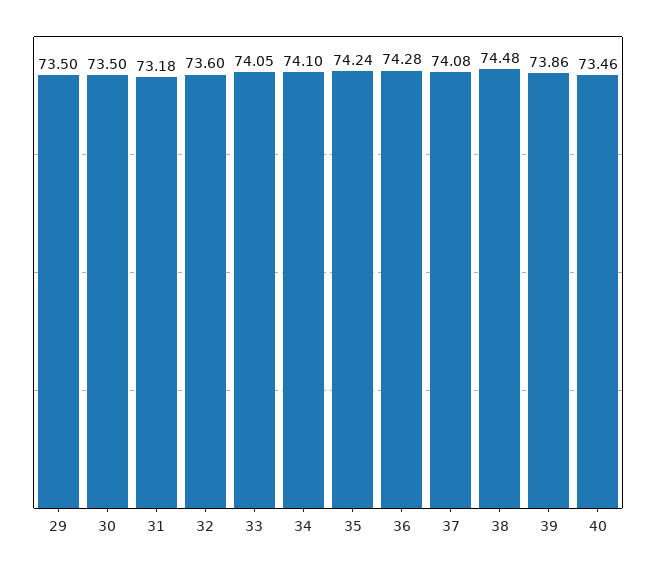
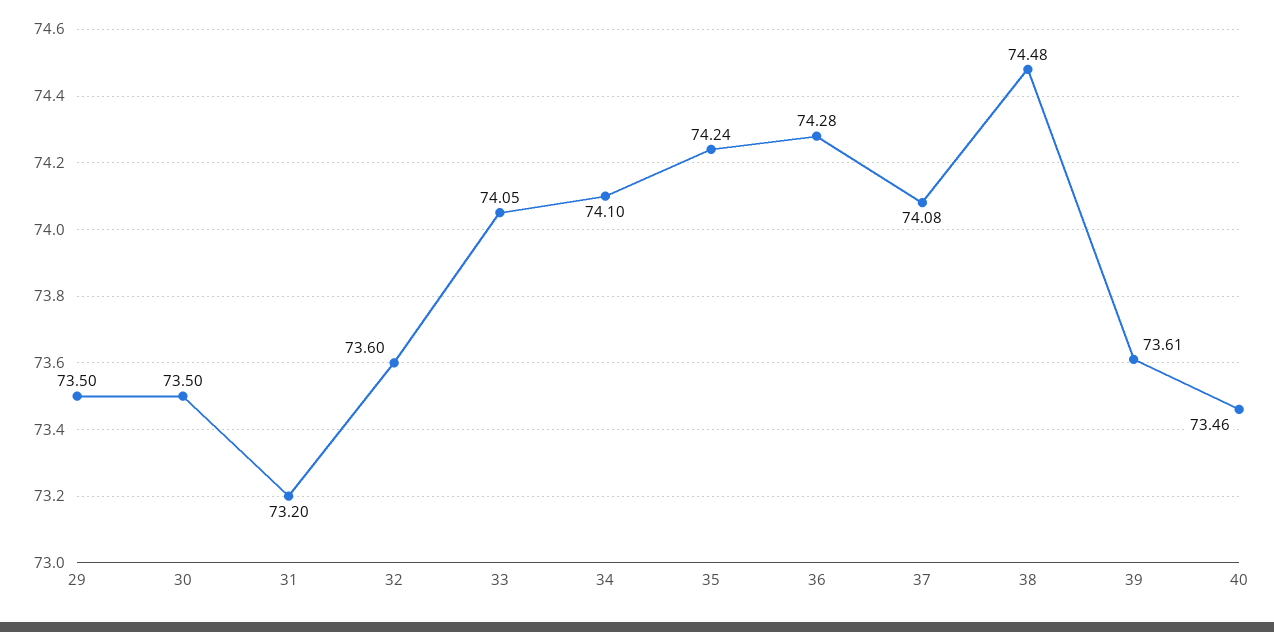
  {
    "29": 73.5,
    "30": 73.5,
-   "31": 73.18,
+   "31": 73.2,
    "32": 73.6,
    "33": 74.05,
    "34": 74.1,
    "35": 74.24,
    "36": 74.28,
    "37": 74.08,
    "38": 74.48,
-   "39": 73.86,
+   "39": 73.61,
    "40": 73.46
  }

